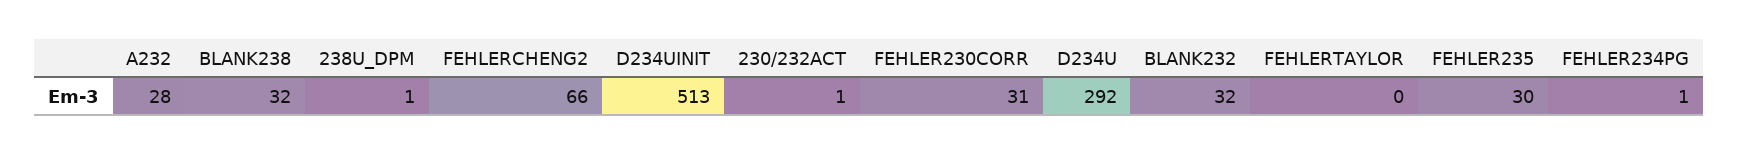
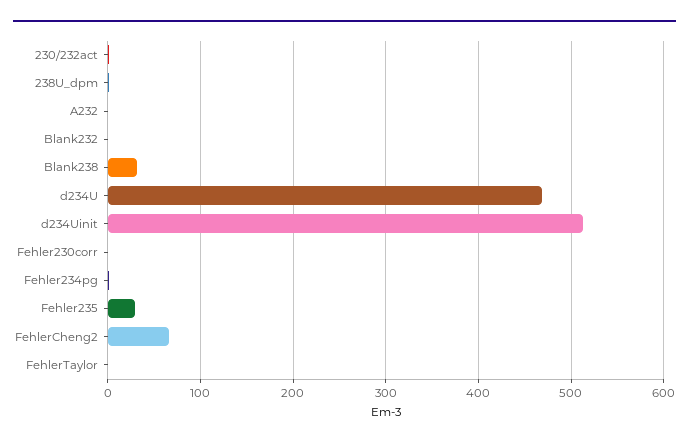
  {
-   "A232": 28,
+   "A232": 0,
    "BLANK238": 32,
    "238U_DPM": 1,
    "FEHLERCHENG2": 66,
    "D234UINIT": 513,
    "230/232ACT": 1,
-   "FEHLER230CORR": 31,
+   "FEHLER230CORR": 0,
-   "D234U": 292,
+   "D234U": 470,
-   "BLANK232": 32,
+   "BLANK232": 0,
    "FEHLERTAYLOR": 0,
    "FEHLER235": 30,
    "FEHLER234PG": 1
  }

